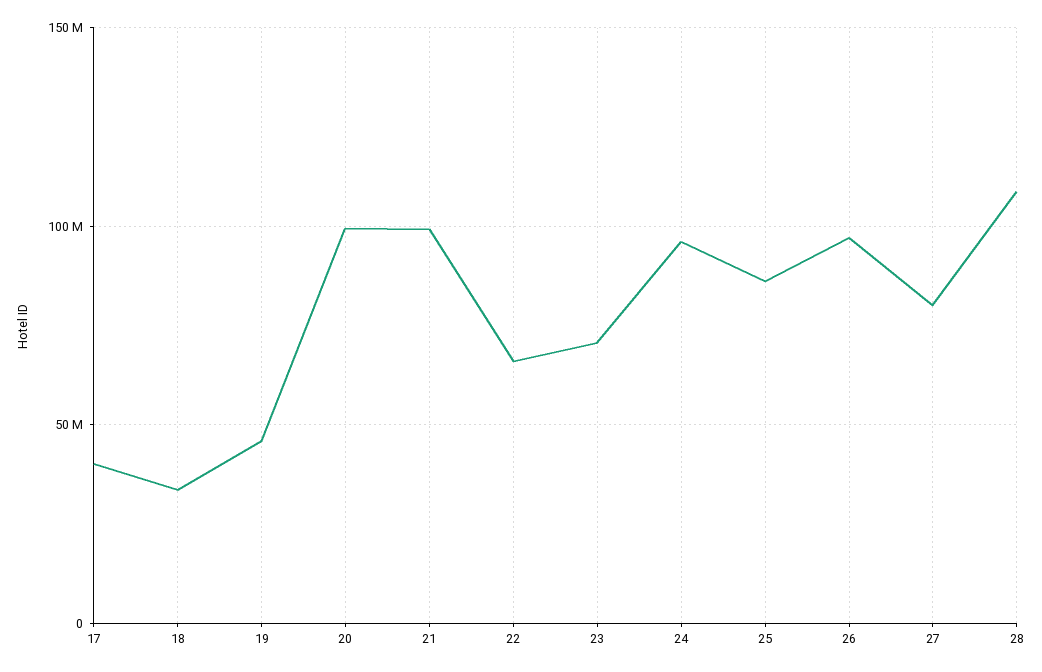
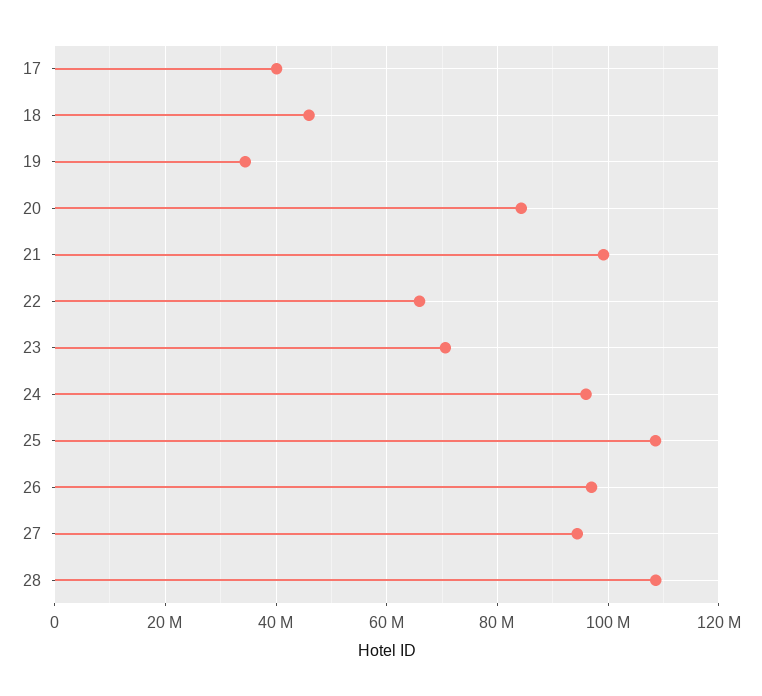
  {
    "17": 40000000,
-   "18": 35000000,
+   "18": 46000000,
-   "19": 45000000,
+   "19": 34000000,
-   "20": 100000000,
+   "20": 84000000,
    "21": 100000000,
    "22": 66000000,
    "23": 70000000,
    "24": 96000000,
-   "25": 85000000,
+   "25": 108000000,
    "26": 96000000,
-   "27": 80000000,
+   "27": 94000000,
    "28": 108000000
  }

